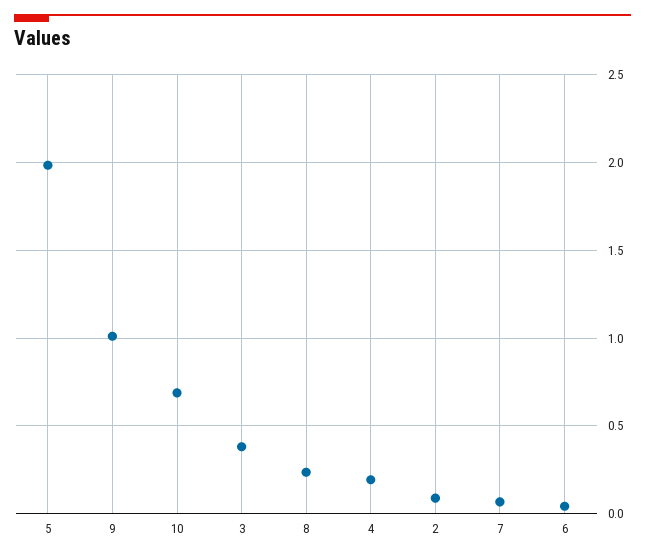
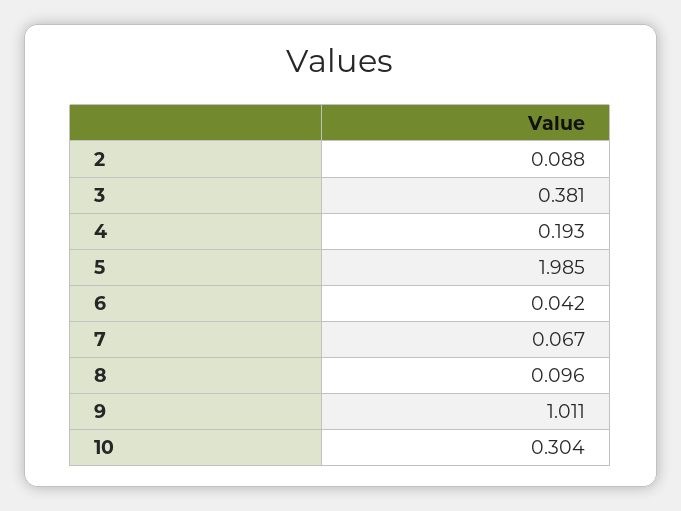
  {
    "5": 1.985,
    "9": 1.011,
-   "10": 0.7,
+   "10": 0.304,
    "3": 0.381,
-   "8": 0.25,
+   "8": 0.096,
    "4": 0.193,
    "2": 0.088,
    "7": 0.067,
    "6": 0.042
  }

